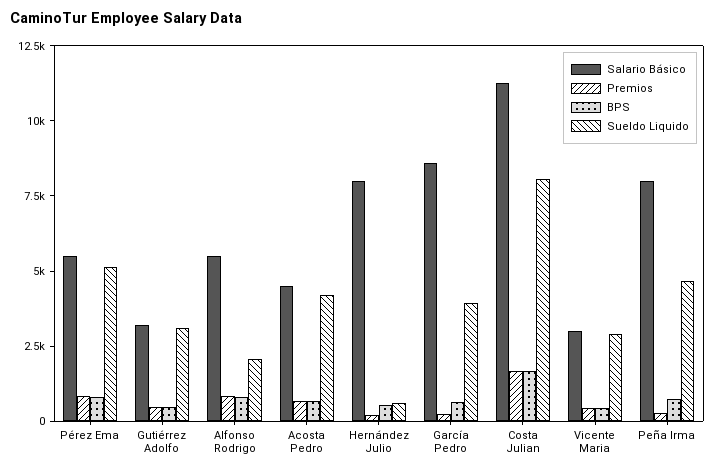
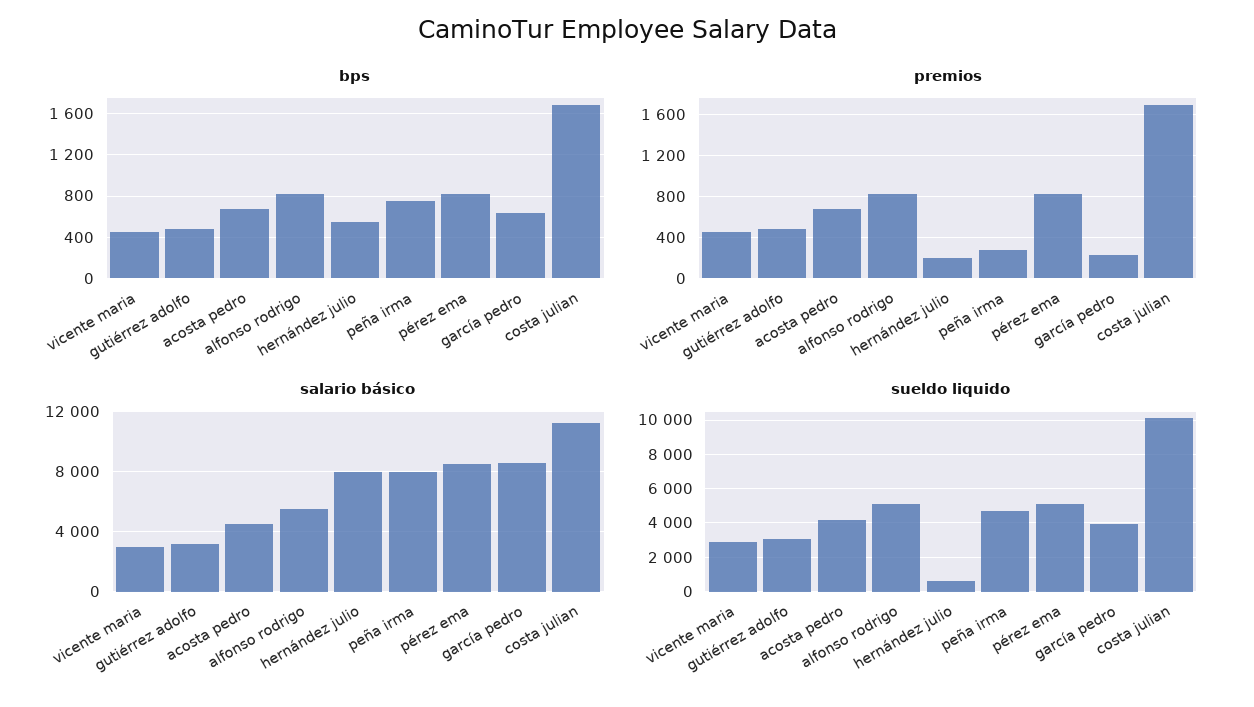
  {
    "Salario Básico": {
-     "Pérez Ema": 5500,
+     "Pérez Ema": 8500,
      "Gutiérrez Adolfo": 3000,
      "Alfonso Rodrigo": 5500,
      "Acosta Pedro": 4500,
      "Hernández Julio": 8000,
      "García Pedro": 8500,
      "Costa Julian": 11500,
      "Vicente Maria": 3000,
      "Peña Irma": 8000
    },
    "Premios": {
      "Pérez Ema": 800,
      "Gutiérrez Adolfo": 500,
      "Alfonso Rodrigo": 800,
      "Acosta Pedro": 700,
      "Hernández Julio": 200,
      "García Pedro": 200,
      "Costa Julian": 1700,
      "Vicente Maria": 500,
      "Peña Irma": 300
    },
    "BPS": {
      "Pérez Ema": 800,
      "Gutiérrez Adolfo": 500,
      "Alfonso Rodrigo": 800,
      "Acosta Pedro": 700,
      "Hernández Julio": 500,
      "García Pedro": 600,
      "Costa Julian": 1700,
      "Vicente Maria": 400,
      "Peña Irma": 800
    },
    "Sueldo Liquido": {
      "Pérez Ema": 5000,
      "Gutiérrez Adolfo": 3000,
-     "Alfonso Rodrigo": 2000,
+     "Alfonso Rodrigo": 5000,
      "Acosta Pedro": 4000,
      "Hernández Julio": 500,
      "García Pedro": 4000,
-     "Costa Julian": 8000,
+     "Costa Julian": 10000,
      "Vicente Maria": 3000,
      "Peña Irma": 4500
    }
  }

